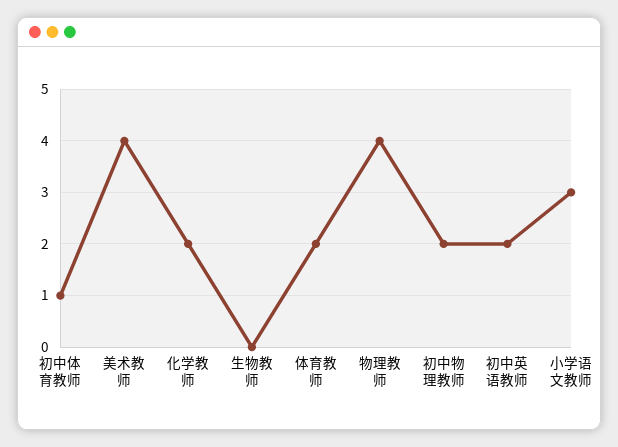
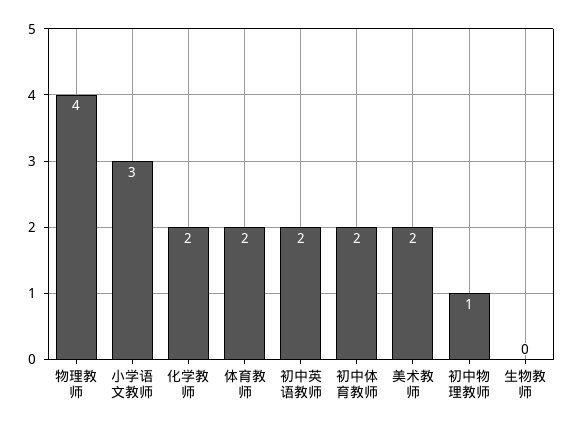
  {
-   "初中体育教师": 1,
+   "初中体育教师": 2,
-   "美术教师": 4,
+   "美术教师": 2,
    "化学教师": 2,
    "生物教师": 0,
    "体育教师": 2,
    "物理教师": 4,
-   "初中物理教师": 2,
+   "初中物理教师": 1,
    "初中英语教师": 2,
    "小学语文教师": 3
  }

